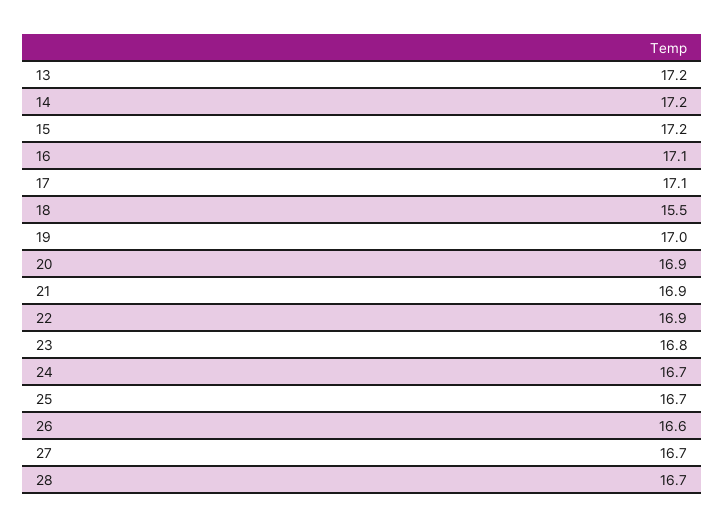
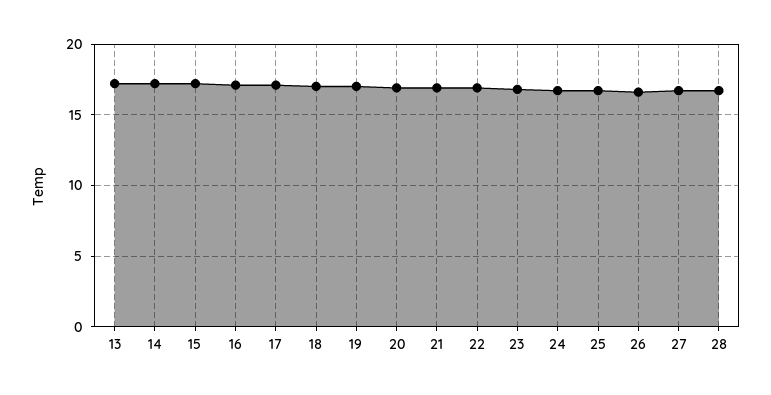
  {
    "13": 17.2,
    "14": 17.2,
    "15": 17.2,
    "16": 17.1,
    "17": 17.1,
-   "18": 15.5,
+   "18": 17,
    "19": 17,
    "20": 16.9,
    "21": 16.9,
    "22": 16.9,
    "23": 16.8,
    "24": 16.7,
    "25": 16.7,
    "26": 16.6,
    "27": 16.7,
    "28": 16.7
  }

